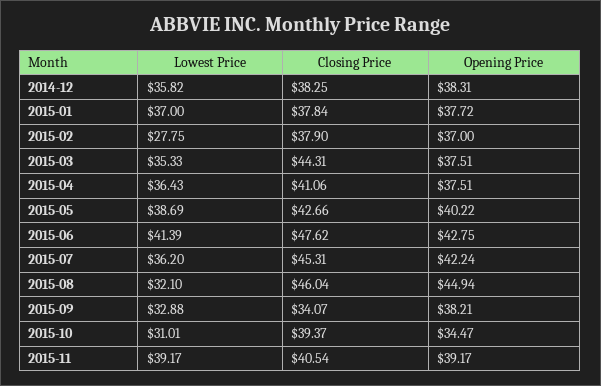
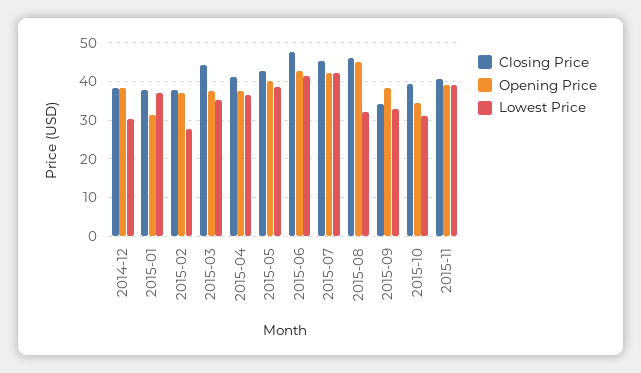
  {
    "Lowest Price": {
-     "2014-12": 35.82,
+     "2014-12": 30,
      "2015-01": 37,
      "2015-02": 27.75,
      "2015-03": 35.33,
      "2015-04": 36.43,
      "2015-05": 38.69,
      "2015-06": 41.39,
-     "2015-07": 36.2,
+     "2015-07": 42,
      "2015-08": 32.1,
      "2015-09": 32.88,
      "2015-10": 31.01,
      "2015-11": 39.17
    },
    "Closing Price": {
      "2014-12": 38.25,
      "2015-01": 37.84,
      "2015-02": 37.9,
      "2015-03": 44.31,
      "2015-04": 41.06,
      "2015-05": 42.66,
      "2015-06": 47.62,
      "2015-07": 45.31,
      "2015-08": 46.04,
      "2015-09": 34.07,
      "2015-10": 39.37,
      "2015-11": 40.54
    },
    "Opening Price": {
      "2014-12": 38.31,
-     "2015-01": 37.72,
+     "2015-01": 32,
      "2015-02": 37,
      "2015-03": 37.51,
      "2015-04": 37.51,
      "2015-05": 40.22,
      "2015-06": 42.75,
      "2015-07": 42.24,
      "2015-08": 44.94,
      "2015-09": 38.21,
      "2015-10": 34.47,
      "2015-11": 39.17
    }
  }

